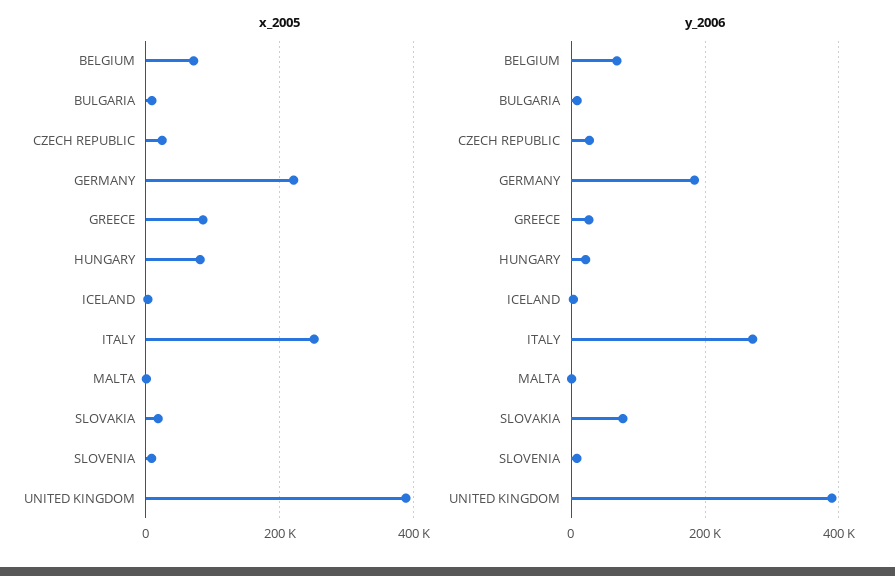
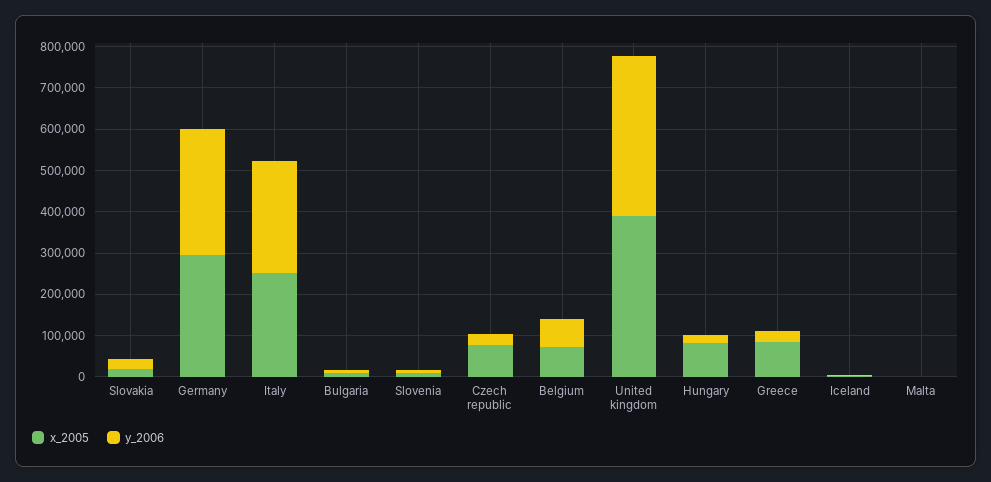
  {
    "x_2005": {
      "BELGIUM": 80000,
      "BULGARIA": 0,
-     "CZECH REPUBLIC": 20000,
+     "CZECH REPUBLIC": 80000,
-     "GERMANY": 220000,
+     "GERMANY": 300000,
      "GREECE": 80000,
      "HUNGARY": 80000,
      "ICELAND": 0,
      "ITALY": 260000,
      "MALTA": 0,
      "SLOVAKIA": 20000,
      "SLOVENIA": 0,
      "UNITED KINGDOM": 380000
    },
    "y_2006": {
      "BELGIUM": 60000,
      "BULGARIA": 0,
      "CZECH REPUBLIC": 20000,
-     "GERMANY": 180000,
+     "GERMANY": 300000,
      "GREECE": 20000,
      "HUNGARY": 20000,
      "ICELAND": 0,
      "ITALY": 280000,
      "MALTA": 0,
-     "SLOVAKIA": 80000,
+     "SLOVAKIA": 20000,
      "SLOVENIA": 0,
      "UNITED KINGDOM": 380000
    }
  }

